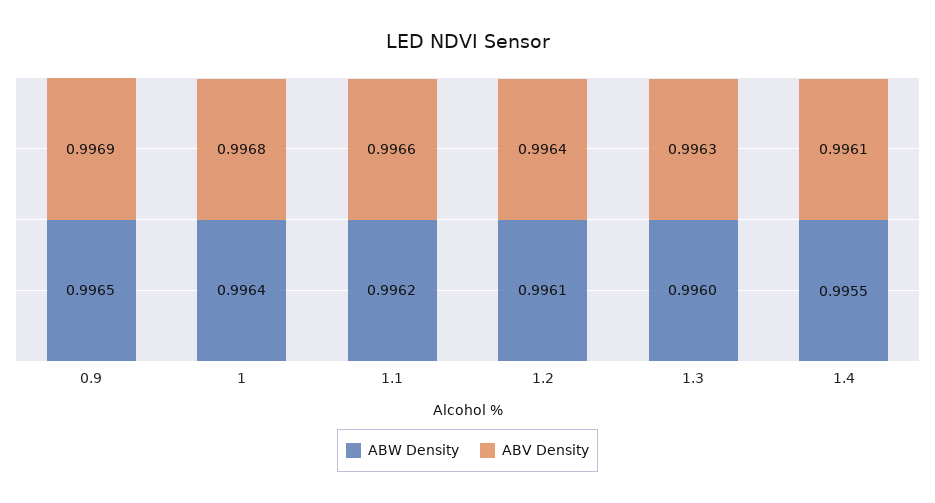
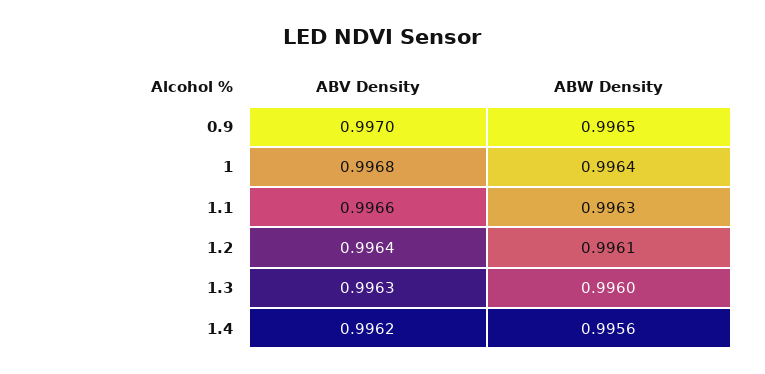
  {
    "ABW Density": {
      "0.9": 0.9965,
      "1": 0.9964,
-     "1.1": 0.9962,
+     "1.1": 0.9963,
      "1.2": 0.9961,
      "1.3": 0.996,
-     "1.4": 0.9955
+     "1.4": 0.9956
    },
    "ABV Density": {
-     "0.9": 0.9969,
+     "0.9": 0.997,
      "1": 0.9968,
      "1.1": 0.9966,
      "1.2": 0.9964,
      "1.3": 0.9963,
-     "1.4": 0.9961
+     "1.4": 0.9962
    }
  }

